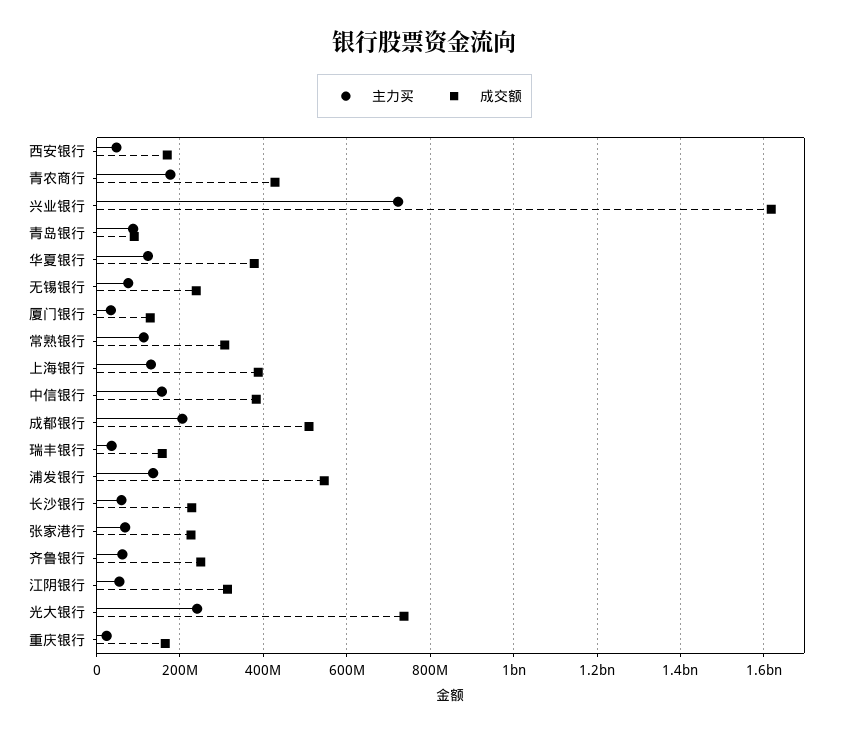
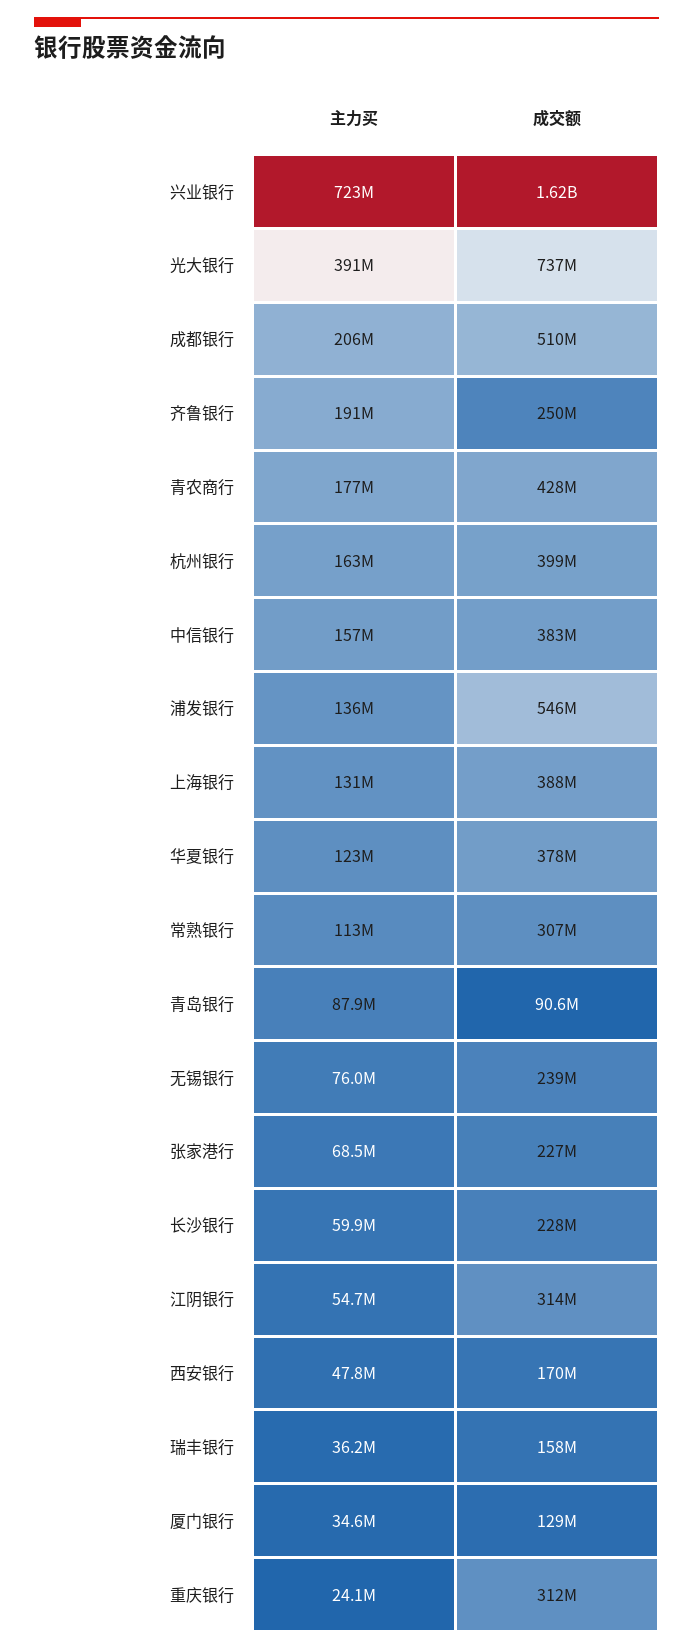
  {
    "主力买": {
      "西安银行": 47800000,
      "青农商行": 177000000,
      "兴业银行": 723000000,
      "青岛银行": 87900000,
      "华夏银行": 123000000,
      "无锡银行": 76000000,
      "厦门银行": 34600000,
      "常熟银行": 113000000,
      "上海银行": 131000000,
      "中信银行": 157000000,
      "成都银行": 206000000,
      "瑞丰银行": 36200000,
      "浦发银行": 136000000,
      "长沙银行": 59900000,
      "张家港行": 68500000,
-     "齐鲁银行": 60000000,
+     "齐鲁银行": 191000000,
      "江阴银行": 54700000,
-     "光大银行": 240000000,
+     "光大银行": 391000000,
-     "重庆银行": 24100000
+     "重庆银行": 24100000,
+     "杭州银行": 163000000
    },
    "成交额": {
      "西安银行": 170000000,
      "青农商行": 428000000,
      "兴业银行": 1620000000,
      "青岛银行": 90600000,
      "华夏银行": 378000000,
      "无锡银行": 239000000,
      "厦门银行": 129000000,
      "常熟银行": 307000000,
      "上海银行": 388000000,
      "中信银行": 383000000,
      "成都银行": 510000000,
      "瑞丰银行": 158000000,
      "浦发银行": 546000000,
      "长沙银行": 228000000,
      "张家港行": 227000000,
      "齐鲁银行": 250000000,
      "江阴银行": 314000000,
      "光大银行": 737000000,
-     "重庆银行": 160000000
+     "重庆银行": 312000000,
+     "杭州银行": 399000000
    }
  }

